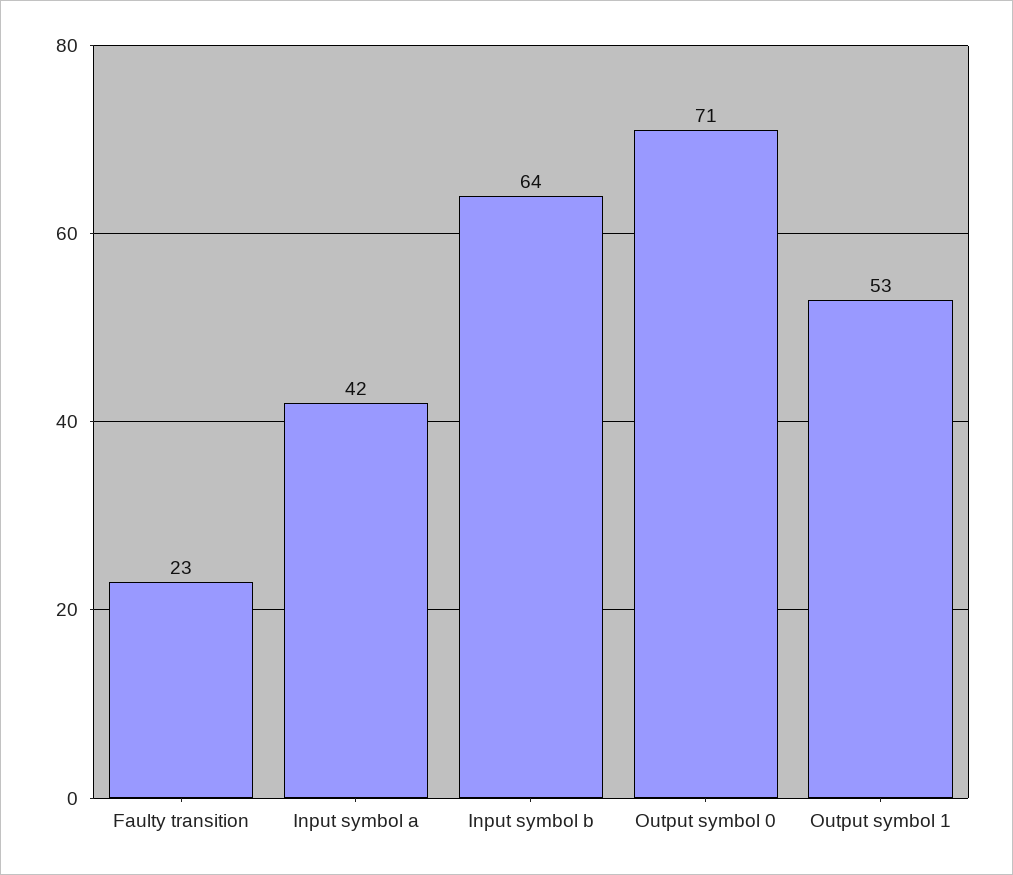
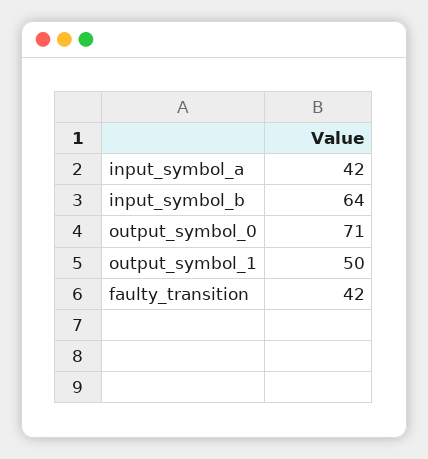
  {
-   "Faulty transition": 23,
+   "Faulty transition": 42,
    "Input symbol a": 42,
    "Input symbol b": 64,
    "Output symbol 0": 71,
-   "Output symbol 1": 53
+   "Output symbol 1": 50
  }

